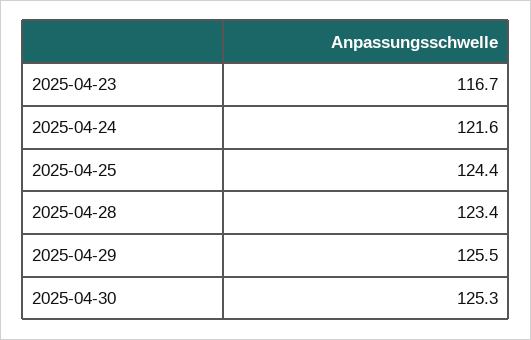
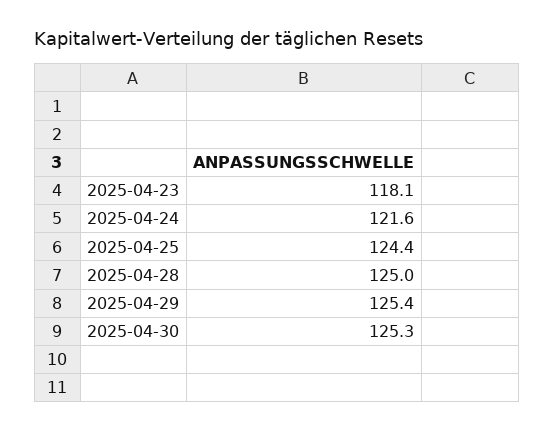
  {
-   "2025-04-23": 116.7,
+   "2025-04-23": 118.1,
    "2025-04-24": 121.6,
    "2025-04-25": 124.4,
-   "2025-04-28": 123.4,
+   "2025-04-28": 125,
-   "2025-04-29": 125.5,
+   "2025-04-29": 125.4,
    "2025-04-30": 125.3
  }

